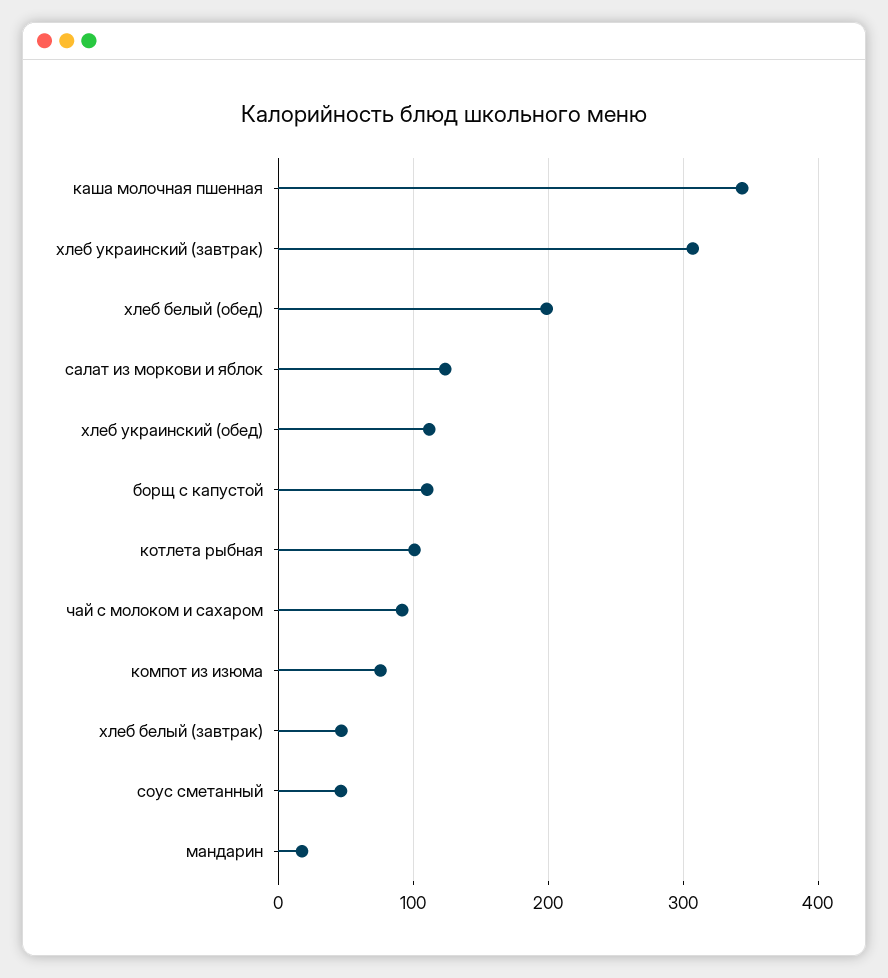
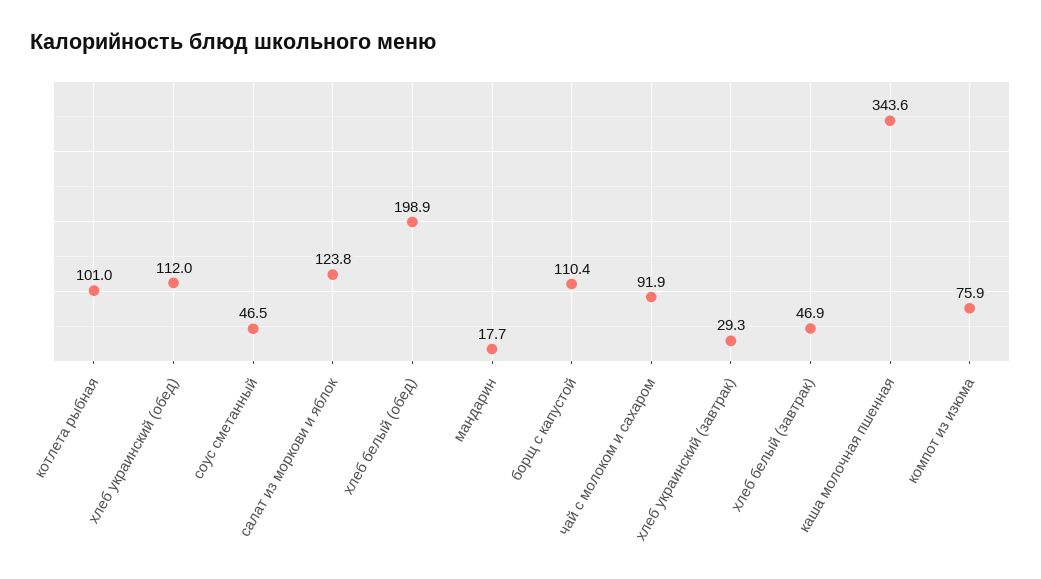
  {
    "каша молочная пшенная": 343.6,
-   "хлеб украинский (завтрак)": 310,
+   "хлеб украинский (завтрак)": 29.3,
    "хлеб белый (обед)": 198.9,
    "салат из моркови и яблок": 123.8,
    "хлеб украинский (обед)": 112,
    "борщ с капустой": 110.4,
    "котлета рыбная": 101,
    "чай с молоком и сахаром": 91.9,
    "компот из изюма": 75.9,
    "хлеб белый (завтрак)": 46.9,
    "соус сметанный": 46.5,
    "мандарин": 17.7
  }

